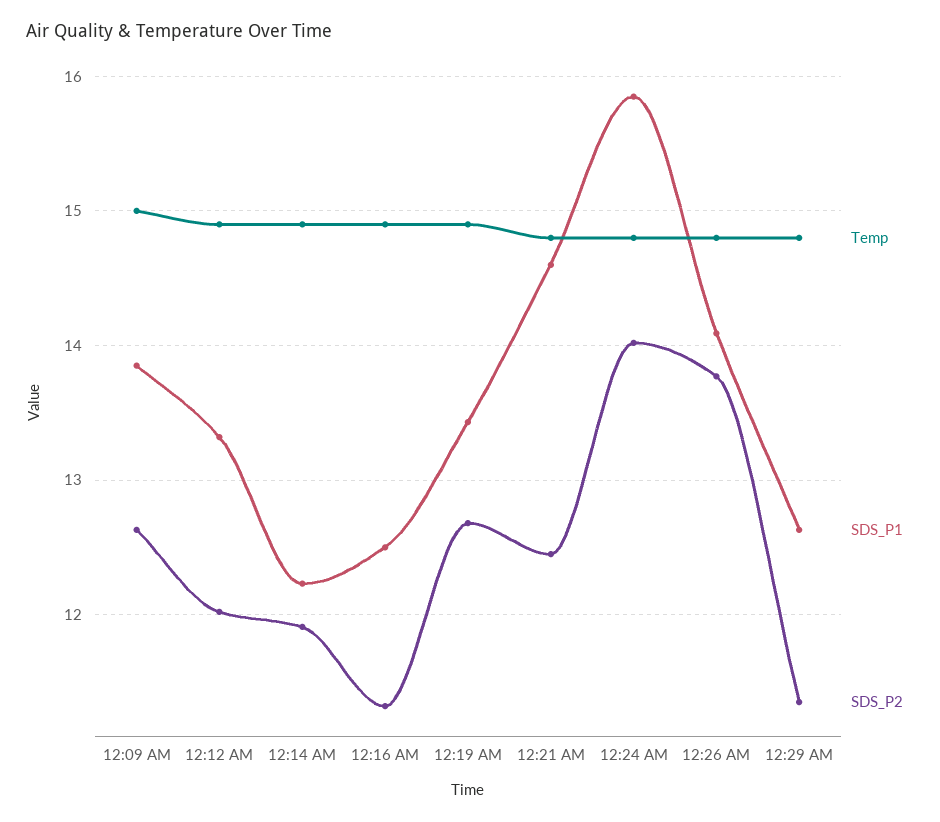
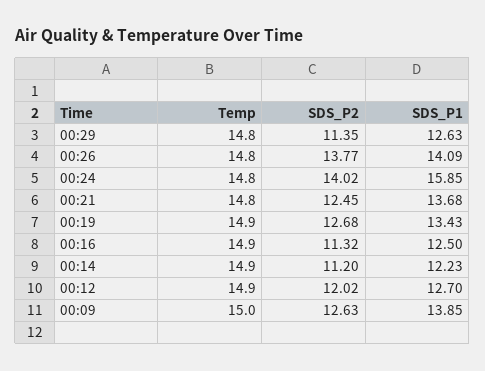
  {
    "Temp": {
      "12:09 AM": 15,
      "12:12 AM": 14.9,
      "12:14 AM": 14.9,
      "12:16 AM": 14.9,
      "12:19 AM": 14.9,
      "12:21 AM": 14.8,
      "12:24 AM": 14.8,
      "12:26 AM": 14.8,
      "12:29 AM": 14.8
    },
    "SDS_P1": {
      "12:09 AM": 13.85,
-     "12:12 AM": 13.3,
+     "12:12 AM": 12.7,
      "12:14 AM": 12.23,
      "12:16 AM": 12.5,
      "12:19 AM": 13.43,
-     "12:21 AM": 14.6,
+     "12:21 AM": 13.68,
      "12:24 AM": 15.85,
      "12:26 AM": 14.09,
      "12:29 AM": 12.63
    },
    "SDS_P2": {
      "12:09 AM": 12.63,
      "12:12 AM": 12.02,
-     "12:14 AM": 11.9,
+     "12:14 AM": 11.2,
      "12:16 AM": 11.32,
      "12:19 AM": 12.68,
      "12:21 AM": 12.45,
      "12:24 AM": 14.02,
      "12:26 AM": 13.77,
      "12:29 AM": 11.35
    }
  }

